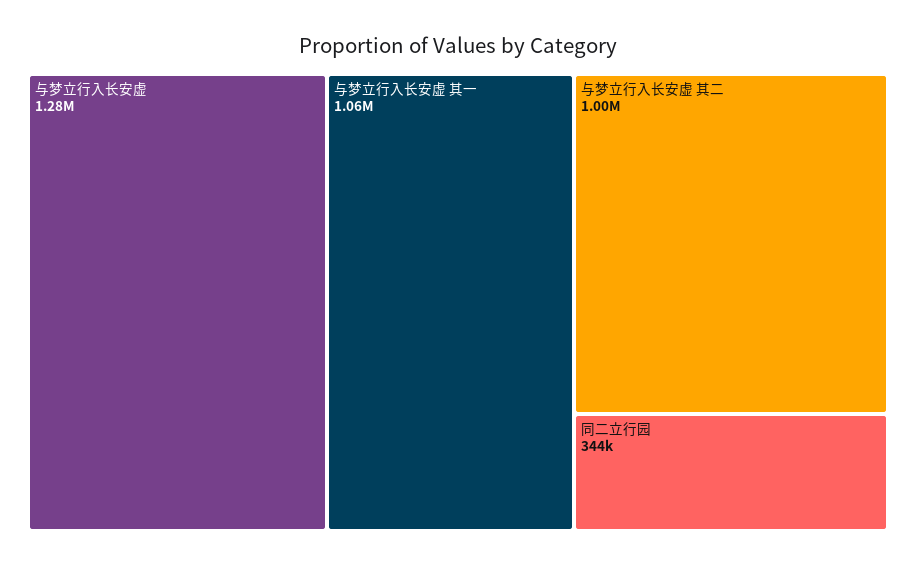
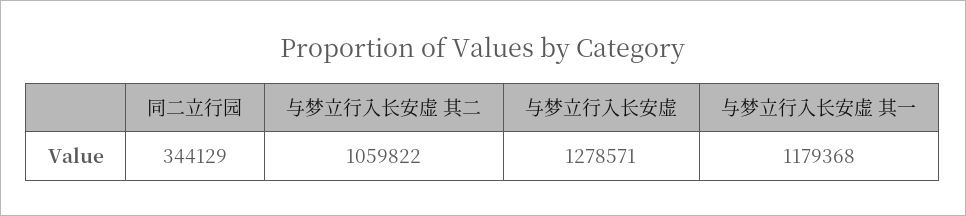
  {
    "与梦立行入长安虚": 1278571,
-   "与梦立行入长安虚 其一": 1060000,
+   "与梦立行入长安虚 其一": 1179368,
-   "与梦立行入长安虚 其二": 1000000,
+   "与梦立行入长安虚 其二": 1059822,
    "同二立行园": 344129
  }

